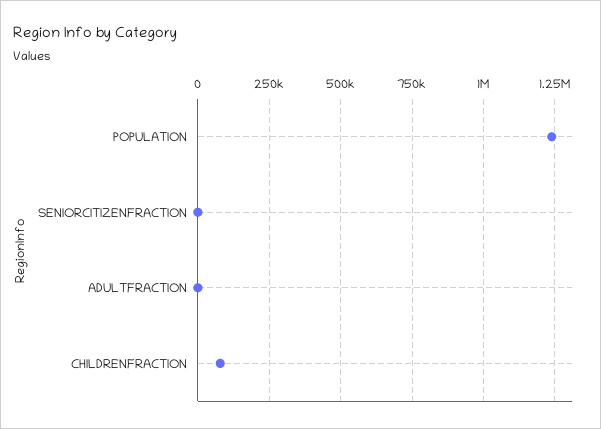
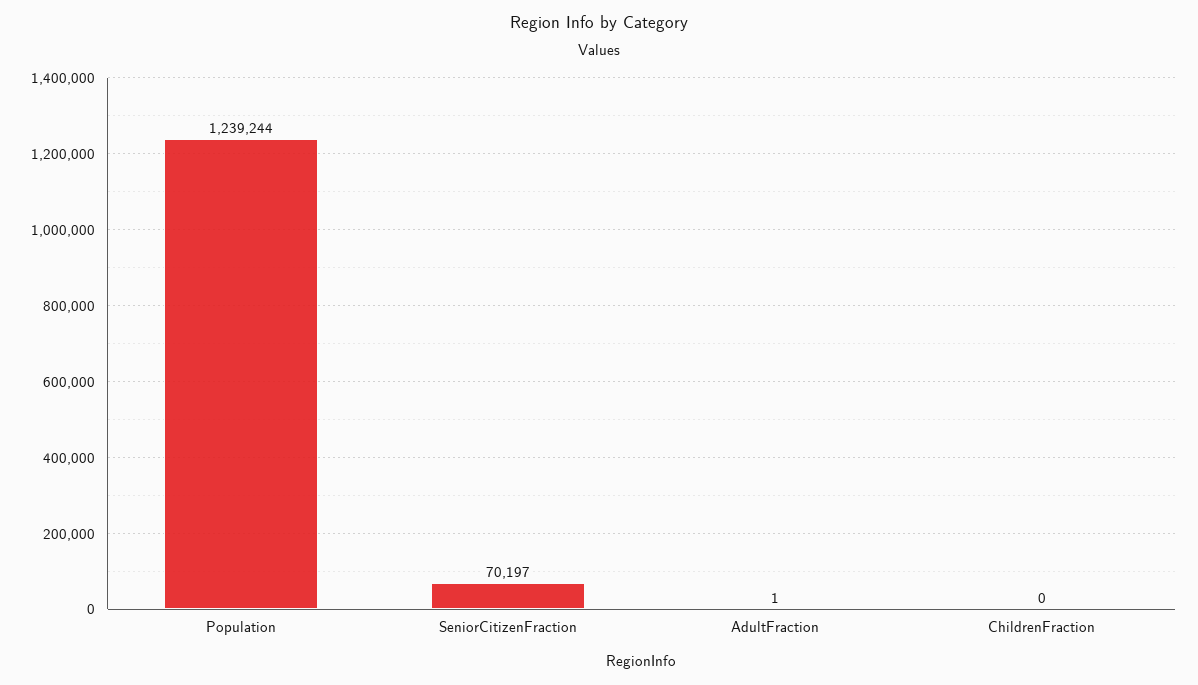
  {
    "POPULATION": 1239244,
-   "SENIORCITIZENFRACTION": 0,
+   "SENIORCITIZENFRACTION": 70197,
    "ADULTFRACTION": 1,
-   "CHILDRENFRACTION": 75000
+   "CHILDRENFRACTION": 0
  }

